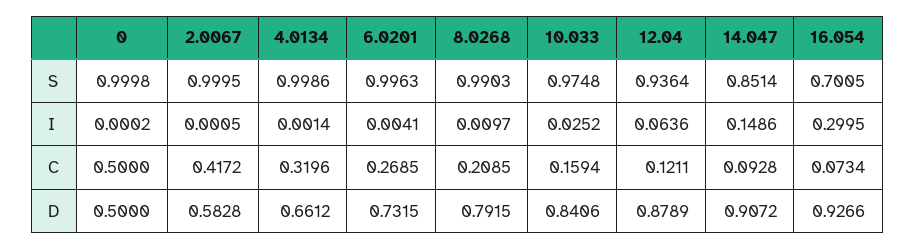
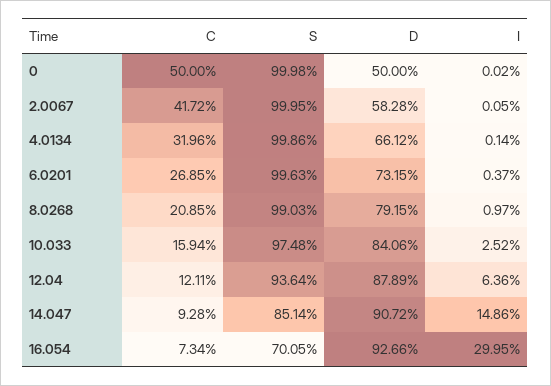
  {
    "0": {
      "S": 0.9998,
      "I": 0.0002,
      "C": 0.5,
      "D": 0.5
    },
    "2.0067": {
      "S": 0.9995,
      "I": 0.0005,
      "C": 0.4172,
      "D": 0.5828
    },
    "4.0134": {
      "S": 0.9986,
      "I": 0.0014,
      "C": 0.3196,
      "D": 0.6612
    },
    "6.0201": {
      "S": 0.9963,
-     "I": 0.0041,
+     "I": 0.0037,
      "C": 0.2685,
      "D": 0.7315
    },
    "8.0268": {
      "S": 0.9903,
      "I": 0.0097,
      "C": 0.2085,
      "D": 0.7915
    },
    "10.033": {
      "S": 0.9748,
      "I": 0.0252,
      "C": 0.1594,
      "D": 0.8406
    },
    "12.04": {
      "S": 0.9364,
      "I": 0.0636,
      "C": 0.1211,
      "D": 0.8789
    },
    "14.047": {
      "S": 0.8514,
      "I": 0.1486,
      "C": 0.0928,
      "D": 0.9072
    },
    "16.054": {
      "S": 0.7005,
      "I": 0.2995,
      "C": 0.0734,
      "D": 0.9266
    }
  }

